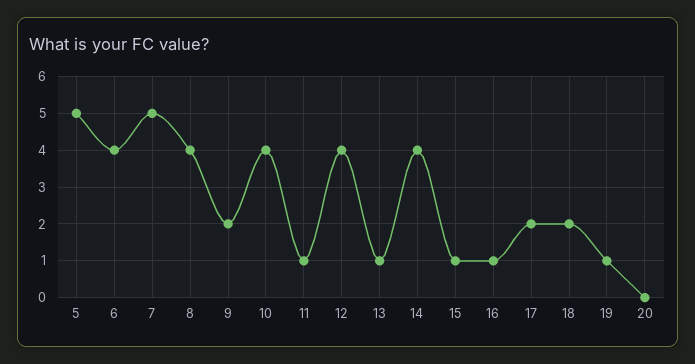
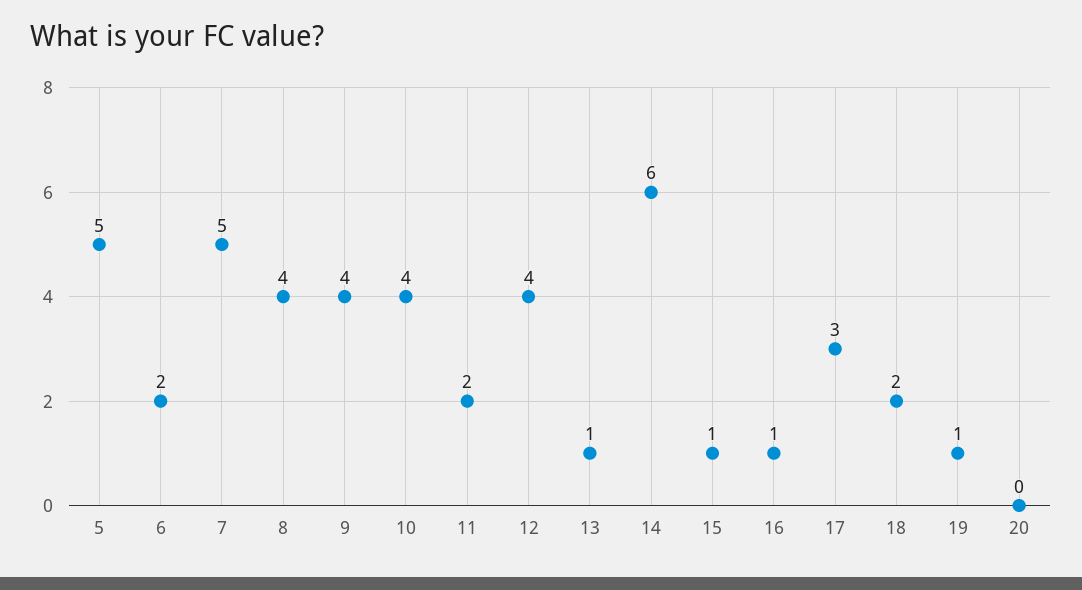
  {
    "5": 5,
-   "6": 4,
+   "6": 2,
    "7": 5,
    "8": 4,
-   "9": 2,
+   "9": 4,
    "10": 4,
-   "11": 1,
+   "11": 2,
    "12": 4,
    "13": 1,
-   "14": 4,
+   "14": 6,
    "15": 1,
    "16": 1,
-   "17": 2,
+   "17": 3,
    "18": 2,
    "19": 1,
    "20": 0
  }

